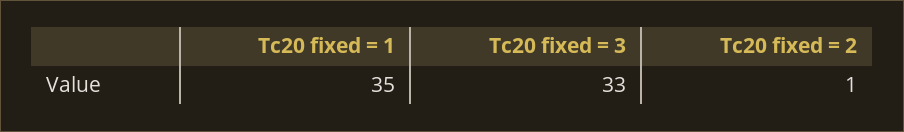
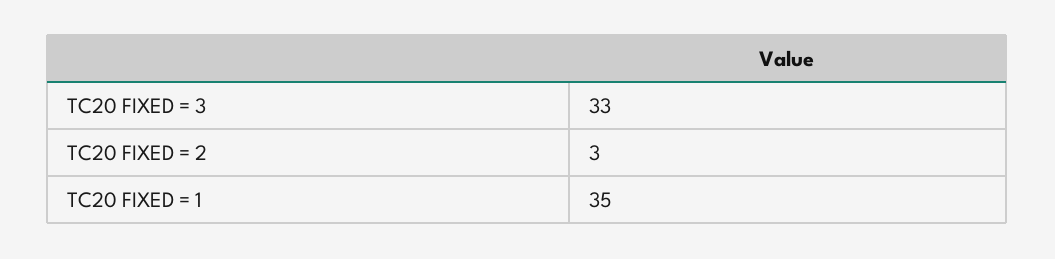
  {
    "Tc20 fixed = 1": 35,
    "Tc20 fixed = 3": 33,
-   "Tc20 fixed = 2": 1
+   "Tc20 fixed = 2": 3
  }

